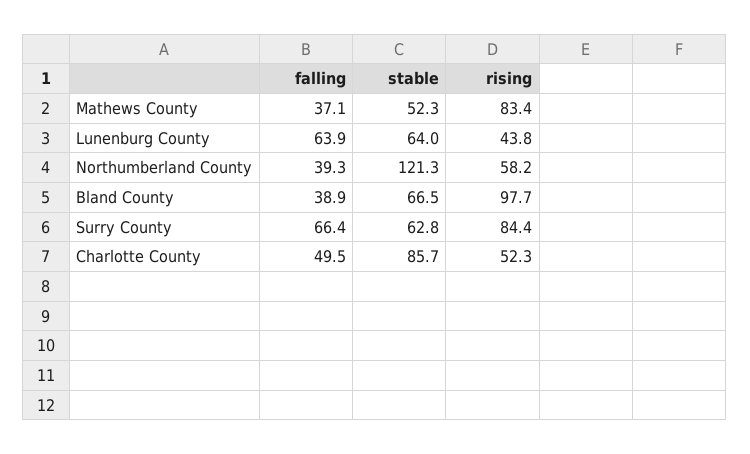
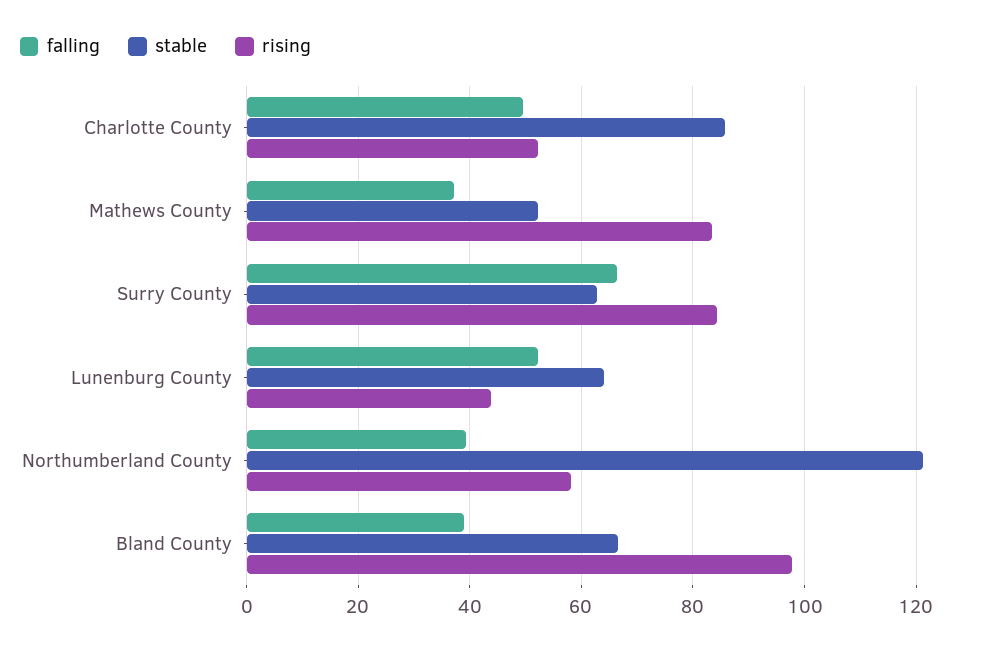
  {
    "falling": {
      "Mathews County": 37.1,
-     "Lunenburg County": 63.9,
+     "Lunenburg County": 52,
      "Northumberland County": 39.3,
      "Bland County": 38.9,
      "Surry County": 66.4,
      "Charlotte County": 49.5
    },
    "stable": {
      "Mathews County": 52.3,
      "Lunenburg County": 64,
      "Northumberland County": 121.3,
      "Bland County": 66.5,
      "Surry County": 62.8,
      "Charlotte County": 85.7
    },
    "rising": {
      "Mathews County": 83.4,
      "Lunenburg County": 43.8,
      "Northumberland County": 58.2,
      "Bland County": 97.7,
      "Surry County": 84.4,
      "Charlotte County": 52.3
    }
  }

